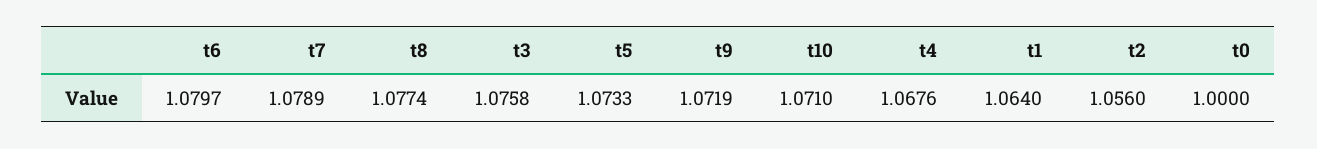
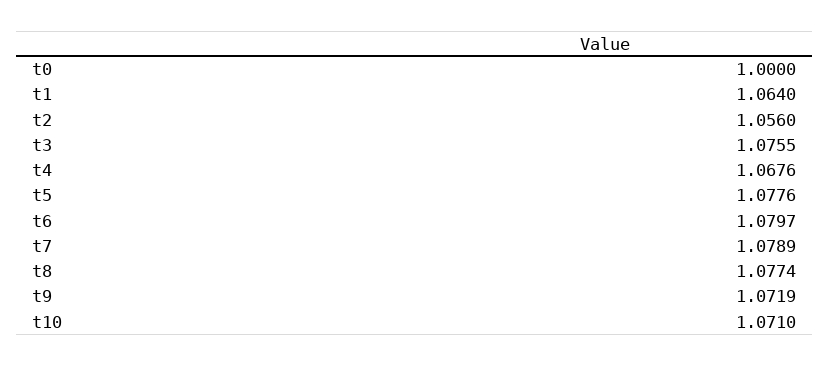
  {
    "t6": 1.0797,
    "t7": 1.0789,
    "t8": 1.0774,
-   "t3": 1.0758,
+   "t3": 1.0755,
-   "t5": 1.0733,
+   "t5": 1.0776,
    "t9": 1.0719,
    "t10": 1.071,
    "t4": 1.0676,
    "t1": 1.064,
    "t2": 1.056,
    "t0": 1
  }

